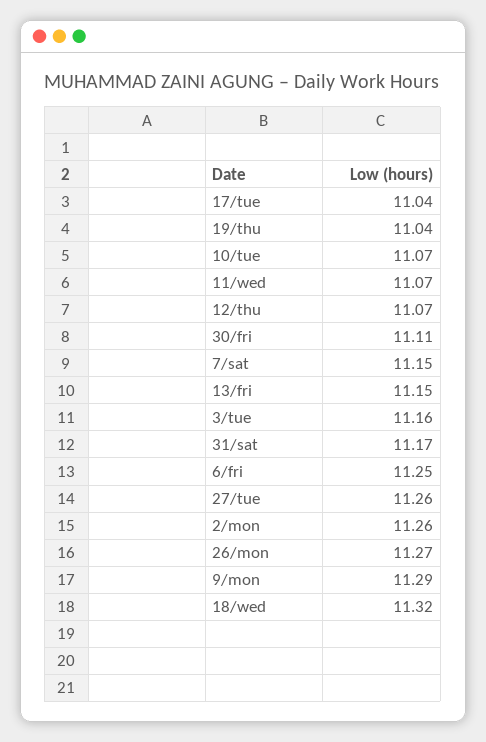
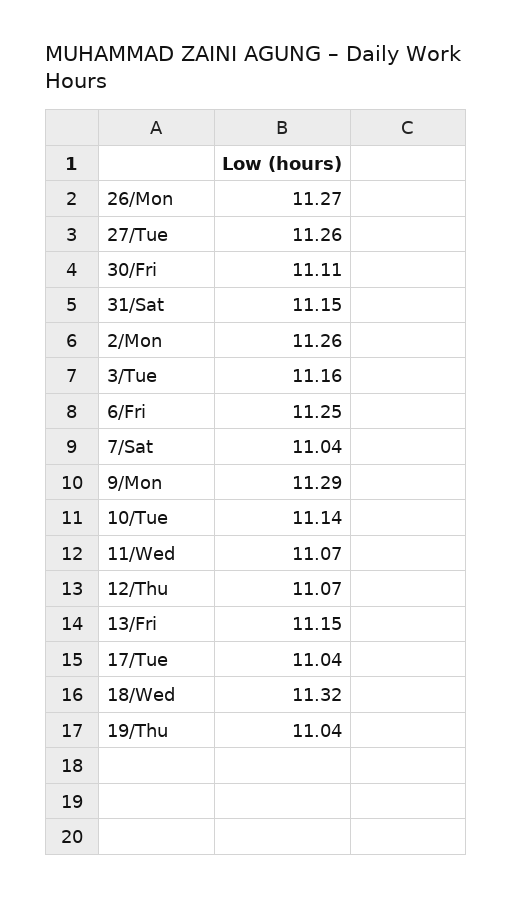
  {
    "17/tue": 11.04,
    "19/thu": 11.04,
-   "10/tue": 11.07,
+   "10/tue": 11.14,
    "11/wed": 11.07,
    "12/thu": 11.07,
    "30/fri": 11.11,
-   "7/sat": 11.15,
+   "7/sat": 11.04,
    "13/fri": 11.15,
    "3/tue": 11.16,
-   "31/sat": 11.17,
+   "31/sat": 11.15,
    "6/fri": 11.25,
    "27/tue": 11.26,
    "2/mon": 11.26,
    "26/mon": 11.27,
    "9/mon": 11.29,
    "18/wed": 11.32
  }

